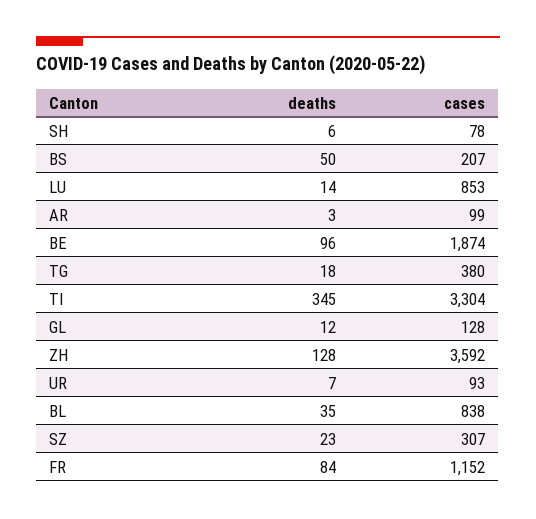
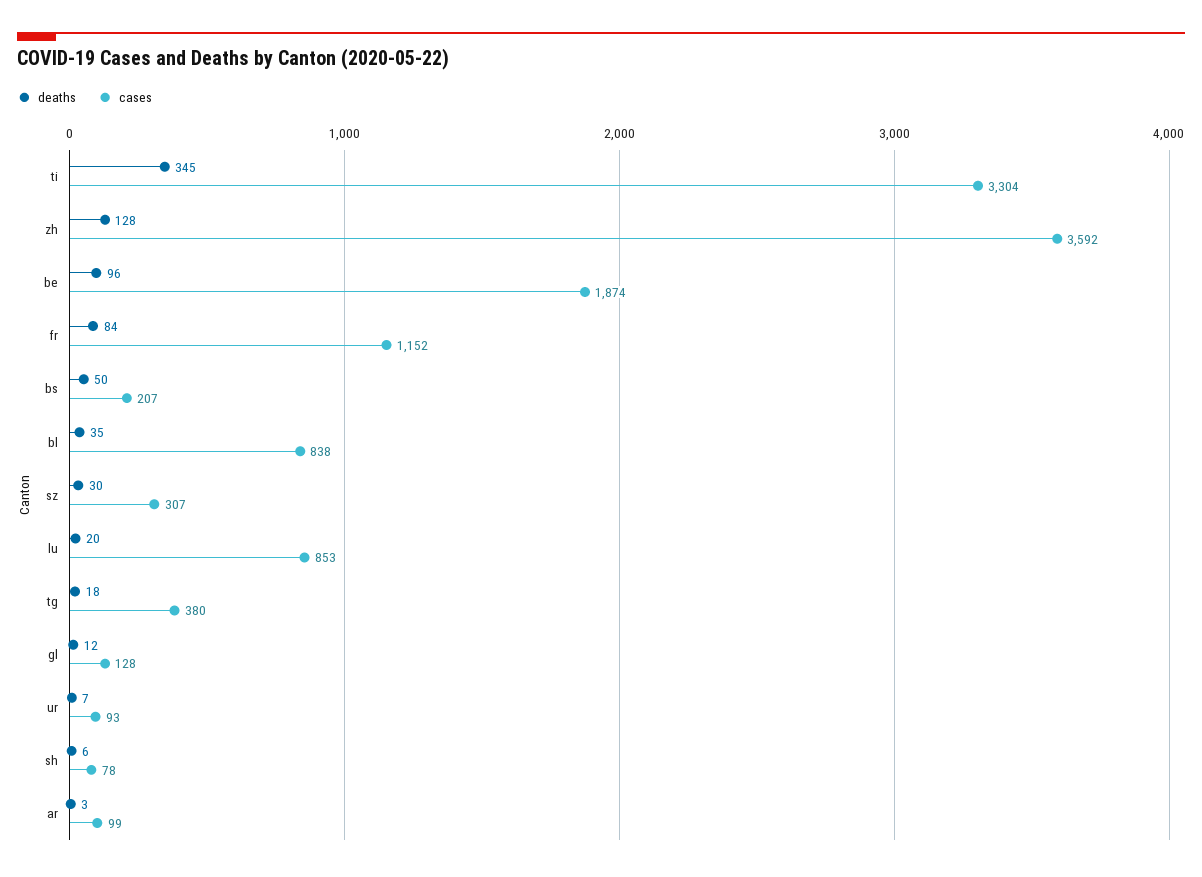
  {
    "deaths": {
      "SH": 6,
      "BS": 50,
-     "LU": 14,
+     "LU": 20,
      "AR": 3,
      "BE": 96,
      "TG": 18,
      "TI": 345,
      "GL": 12,
      "ZH": 128,
      "UR": 7,
      "BL": 35,
-     "SZ": 23,
+     "SZ": 30,
      "FR": 84
    },
    "cases": {
      "SH": 78,
      "BS": 207,
      "LU": 853,
      "AR": 99,
      "BE": 1874,
      "TG": 380,
      "TI": 3304,
      "GL": 128,
      "ZH": 3592,
      "UR": 93,
      "BL": 838,
      "SZ": 307,
      "FR": 1152
    }
  }

